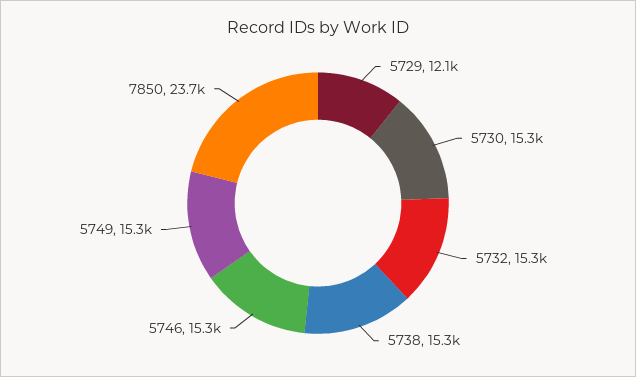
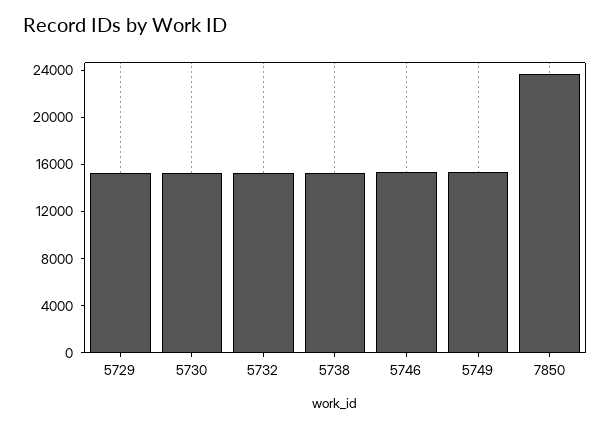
  {
-   "5729": 12100,
+   "5729": 15000,
    "5730": 15300,
    "5732": 15300,
    "5738": 15300,
    "5746": 15300,
    "5749": 15300,
    "7850": 23700
  }

